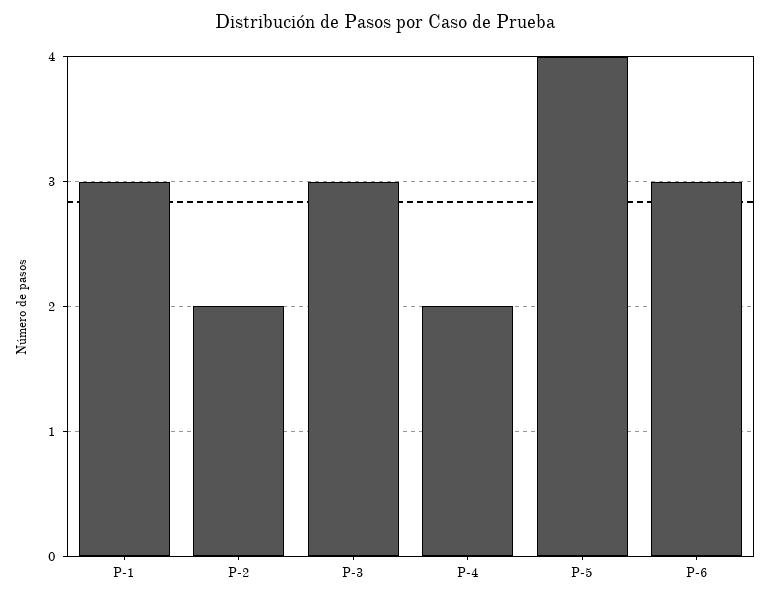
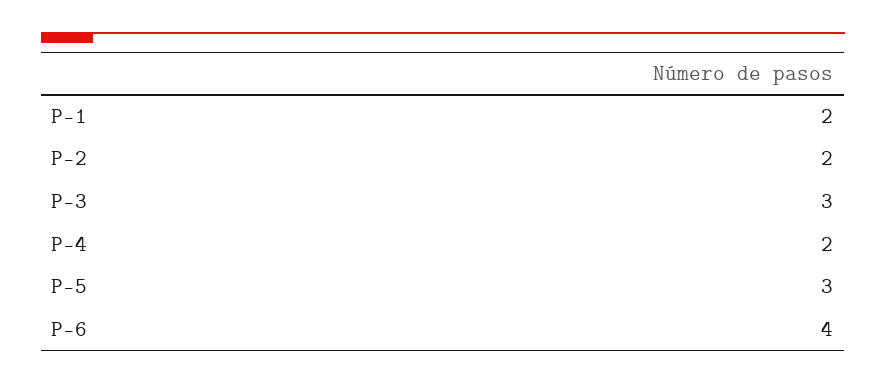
  {
-   "P-1": 3,
+   "P-1": 2,
    "P-2": 2,
    "P-3": 3,
    "P-4": 2,
-   "P-5": 4,
+   "P-5": 3,
-   "P-6": 3
+   "P-6": 4
  }

